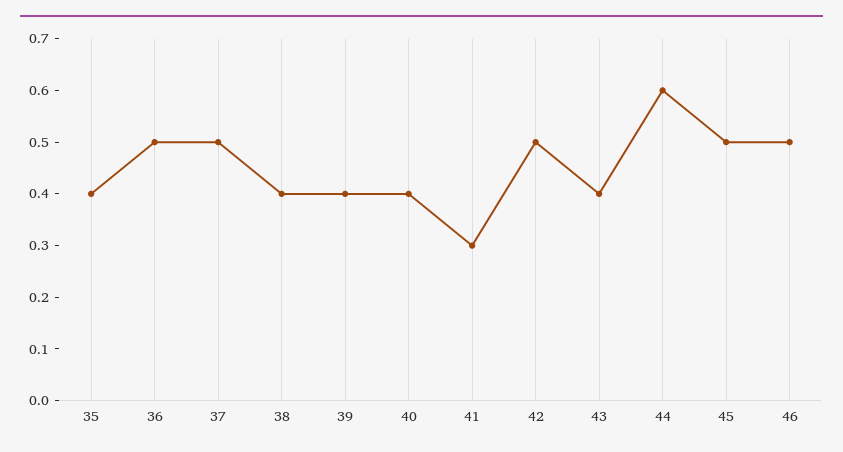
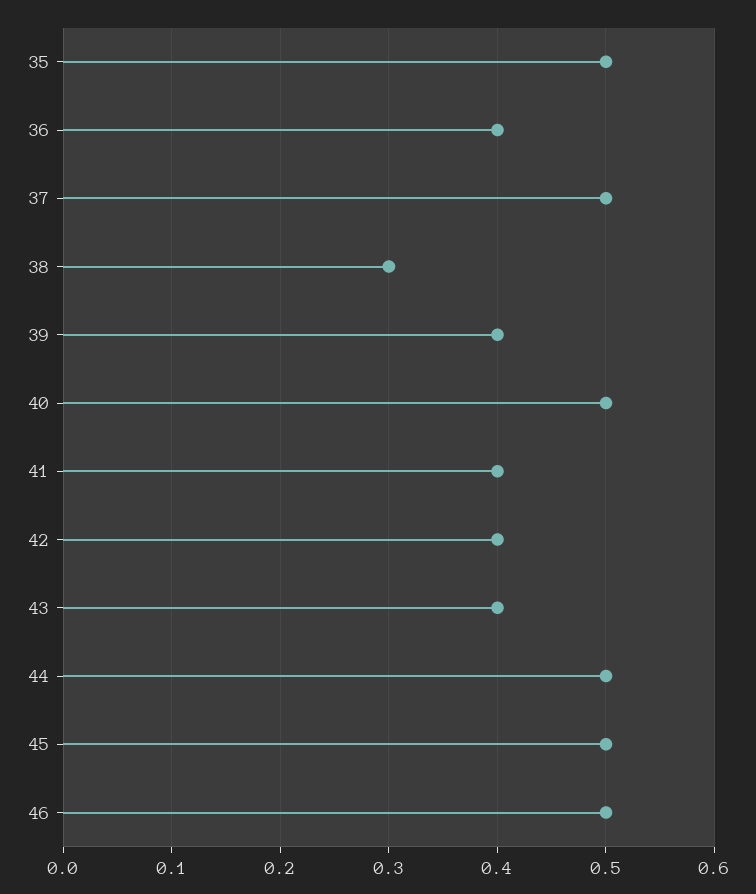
  {
-   "35": 0.4,
+   "35": 0.5,
-   "36": 0.5,
+   "36": 0.4,
    "37": 0.5,
-   "38": 0.4,
+   "38": 0.3,
    "39": 0.4,
-   "40": 0.4,
+   "40": 0.5,
-   "41": 0.3,
+   "41": 0.4,
-   "42": 0.5,
+   "42": 0.4,
    "43": 0.4,
-   "44": 0.6,
+   "44": 0.5,
    "45": 0.5,
    "46": 0.5
  }

